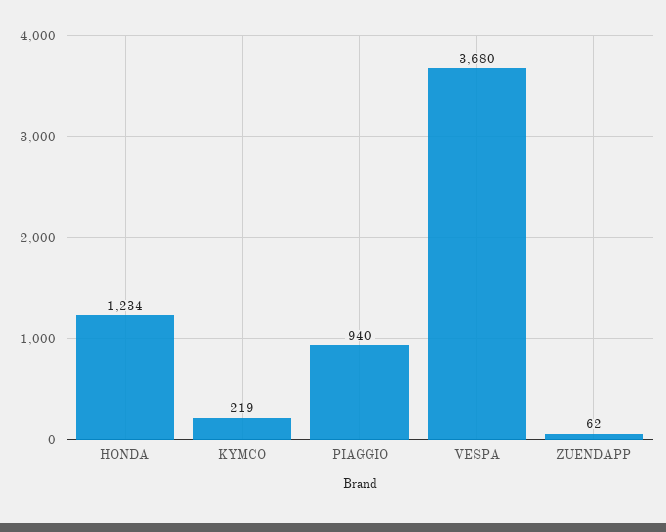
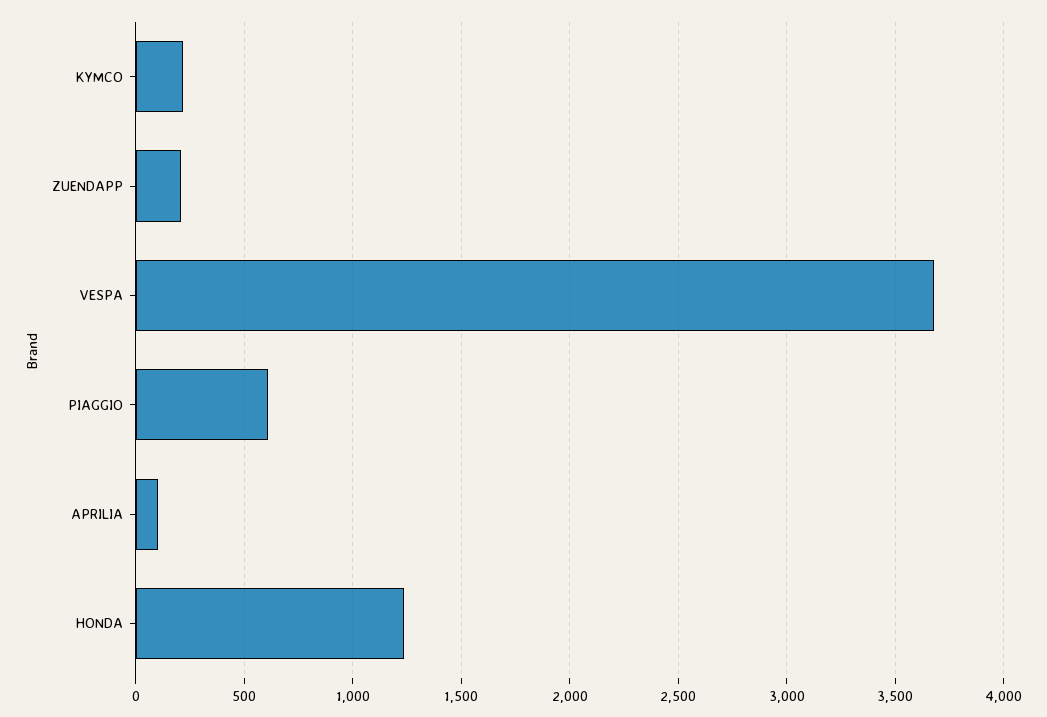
  {
    "HONDA": 1234,
    "KYMCO": 219,
-   "PIAGGIO": 940,
+   "PIAGGIO": 600,
    "VESPA": 3680,
-   "ZUENDAPP": 62
+   "ZUENDAPP": 200,
+   "APRILIA": 100
  }

